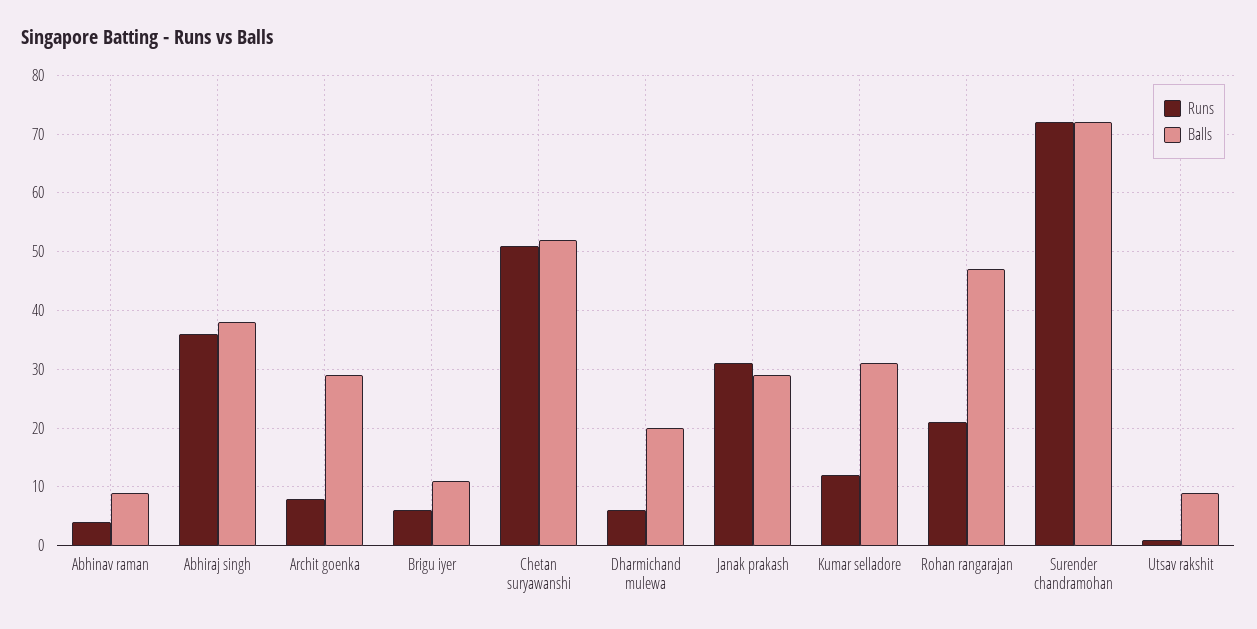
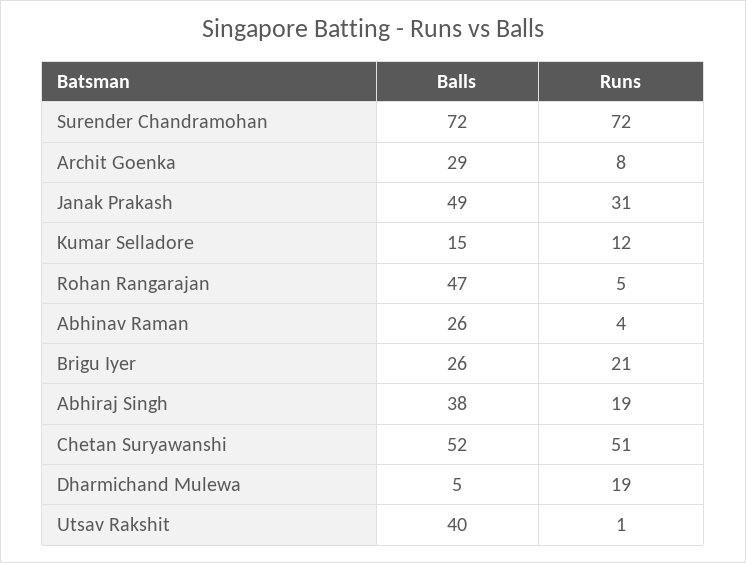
  {
    "Runs": {
      "Abhinav raman": 4,
-     "Abhiraj singh": 35,
+     "Abhiraj singh": 19,
      "Archit goenka": 8,
-     "Brigu iyer": 5,
+     "Brigu iyer": 21,
      "Chetan suryawanshi": 51,
-     "Dharmichand mulewa": 5,
+     "Dharmichand mulewa": 19,
      "Janak prakash": 31,
      "Kumar selladore": 12,
-     "Rohan rangarajan": 20,
+     "Rohan rangarajan": 5,
      "Surender chandramohan": 72,
      "Utsav rakshit": 1
    },
    "Balls": {
-     "Abhinav raman": 10,
+     "Abhinav raman": 26,
      "Abhiraj singh": 38,
      "Archit goenka": 29,
-     "Brigu iyer": 10,
+     "Brigu iyer": 26,
      "Chetan suryawanshi": 52,
-     "Dharmichand mulewa": 20,
+     "Dharmichand mulewa": 5,
-     "Janak prakash": 30,
+     "Janak prakash": 49,
-     "Kumar selladore": 30,
+     "Kumar selladore": 15,
      "Rohan rangarajan": 47,
      "Surender chandramohan": 72,
-     "Utsav rakshit": 10
+     "Utsav rakshit": 40
    }
  }

